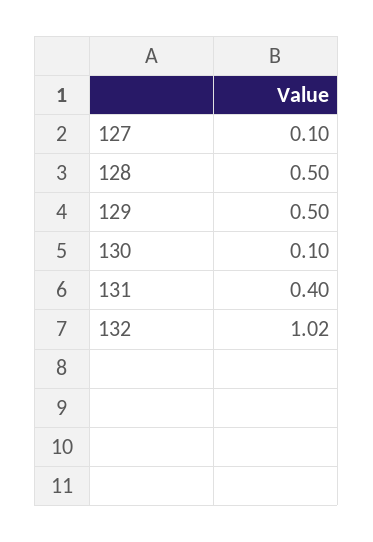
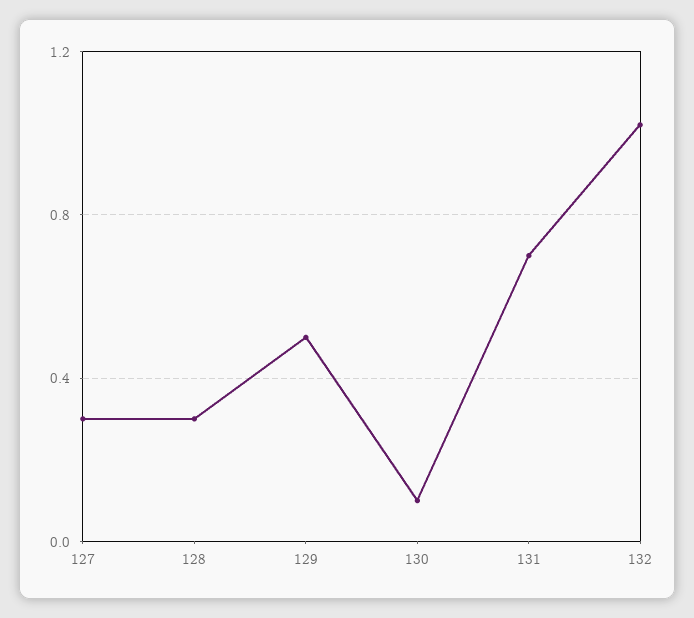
  {
-   "127": 0.1,
+   "127": 0.3,
-   "128": 0.5,
+   "128": 0.3,
    "129": 0.5,
    "130": 0.1,
-   "131": 0.4,
+   "131": 0.7,
    "132": 1.02
  }

